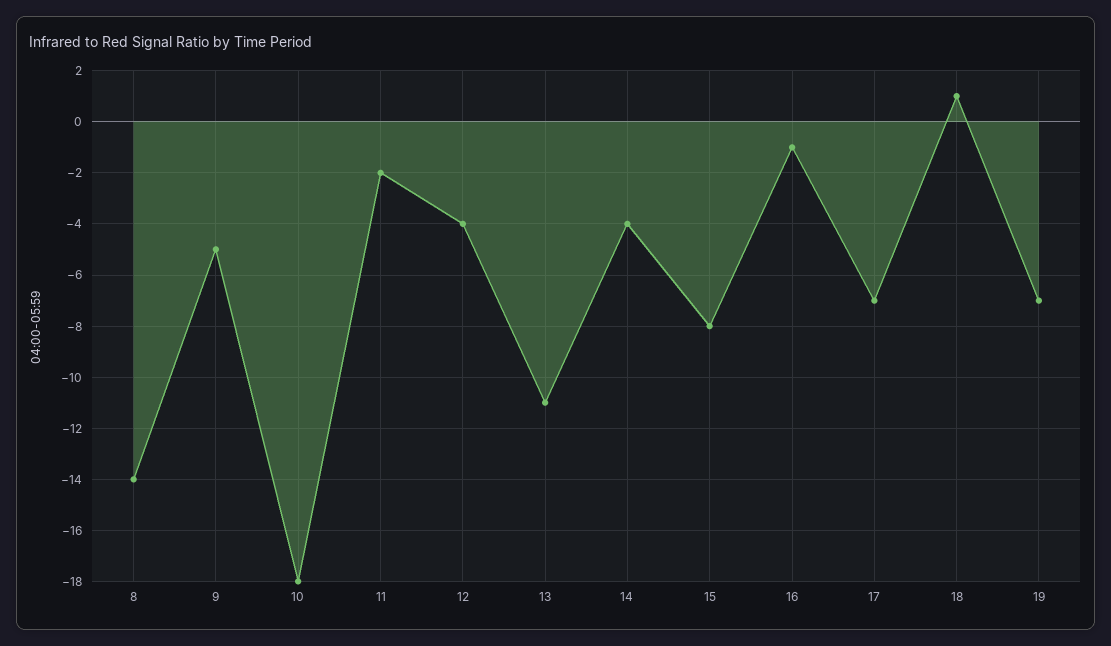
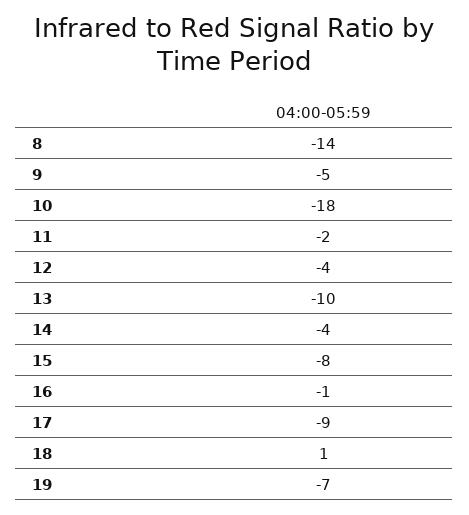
  {
    "8": -14,
    "9": -5,
    "10": -18,
    "11": -2,
    "12": -4,
-   "13": -11,
+   "13": -10,
    "14": -4,
    "15": -8,
    "16": -1,
-   "17": -7,
+   "17": -9,
    "18": 1,
    "19": -7
  }

